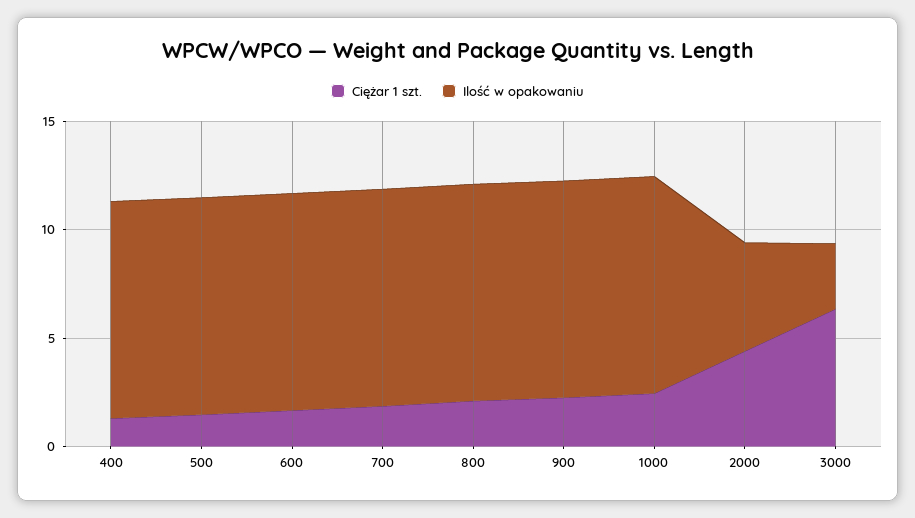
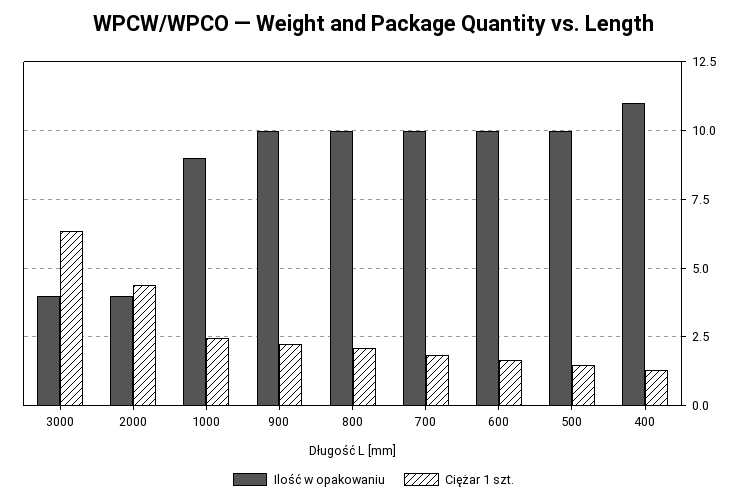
  {
    "Ciężar 1 szt.": {
      "400": 1.25,
      "500": 1.5,
      "600": 1.75,
      "700": 1.75,
      "800": 2,
      "900": 2.25,
      "1000": 2.5,
      "2000": 4.5,
      "3000": 6.25
    },
    "Ilość w opakowaniu": {
-     "400": 10,
+     "400": 11,
      "500": 10,
      "600": 10,
      "700": 10,
      "800": 10,
      "900": 10,
-     "1000": 10,
+     "1000": 9,
-     "2000": 5,
+     "2000": 4,
-     "3000": 3
+     "3000": 4
    }
  }

